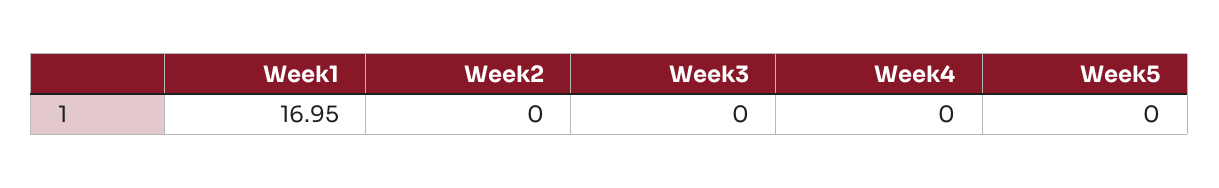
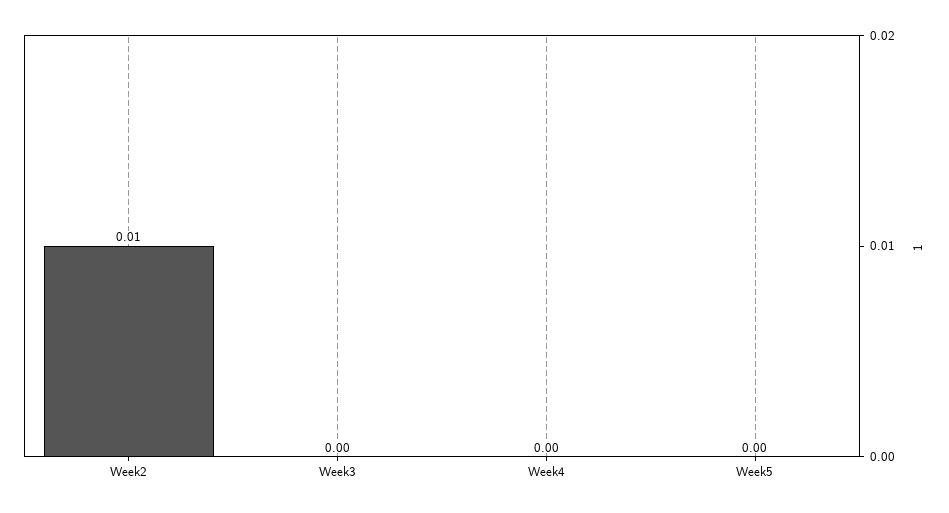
  {
-   "Week1": 16.95,
-   "Week2": 0,
+   "Week2": 0.01,
    "Week3": 0,
    "Week4": 0,
    "Week5": 0
  }

